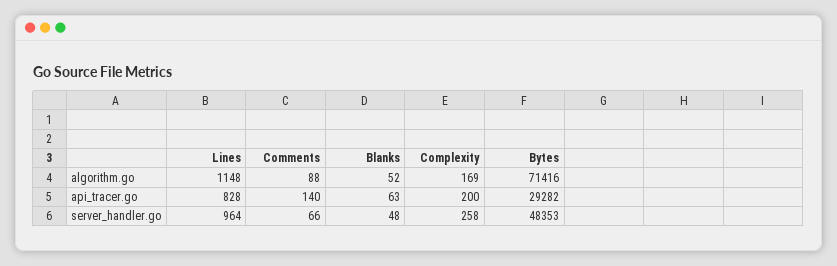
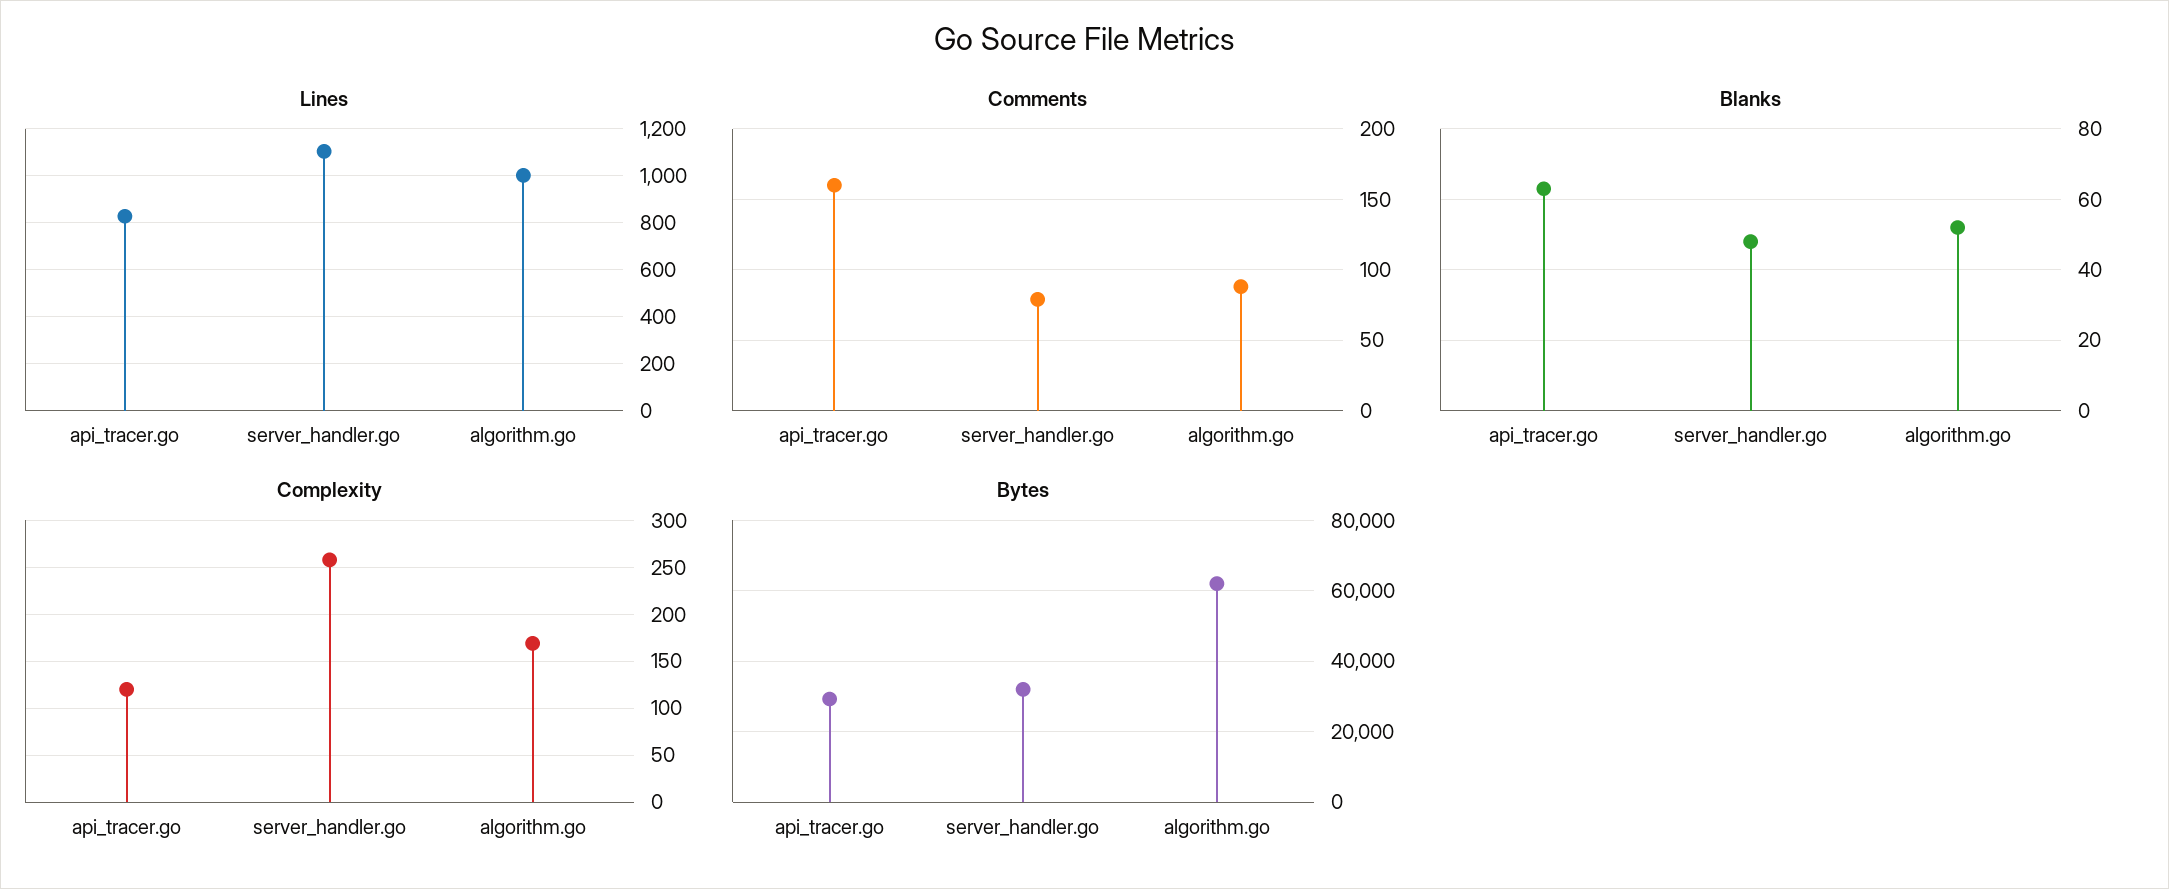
  {
    "Lines": {
-     "algorithm.go": 1148,
+     "algorithm.go": 1000,
      "api_tracer.go": 828,
-     "server_handler.go": 964
+     "server_handler.go": 1100
    },
    "Comments": {
      "algorithm.go": 88,
-     "api_tracer.go": 140,
+     "api_tracer.go": 160,
-     "server_handler.go": 66
+     "server_handler.go": 80
    },
    "Blanks": {
      "algorithm.go": 52,
      "api_tracer.go": 63,
      "server_handler.go": 48
    },
    "Complexity": {
      "algorithm.go": 169,
-     "api_tracer.go": 200,
+     "api_tracer.go": 120,
      "server_handler.go": 258
    },
    "Bytes": {
-     "algorithm.go": 71416,
+     "algorithm.go": 62000,
      "api_tracer.go": 29282,
-     "server_handler.go": 48353
+     "server_handler.go": 32000
    }
  }

